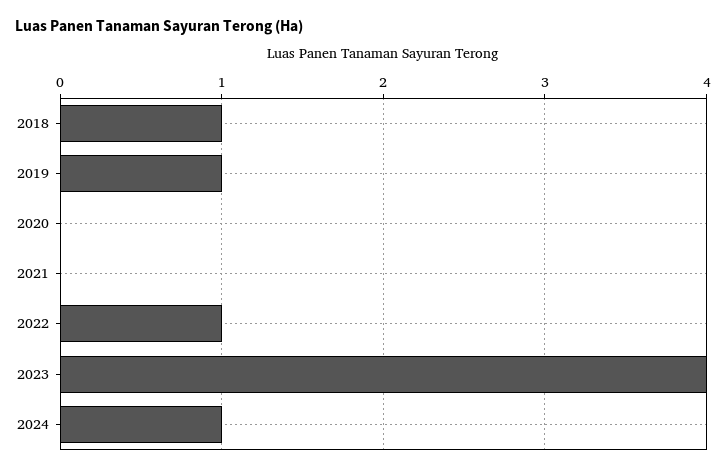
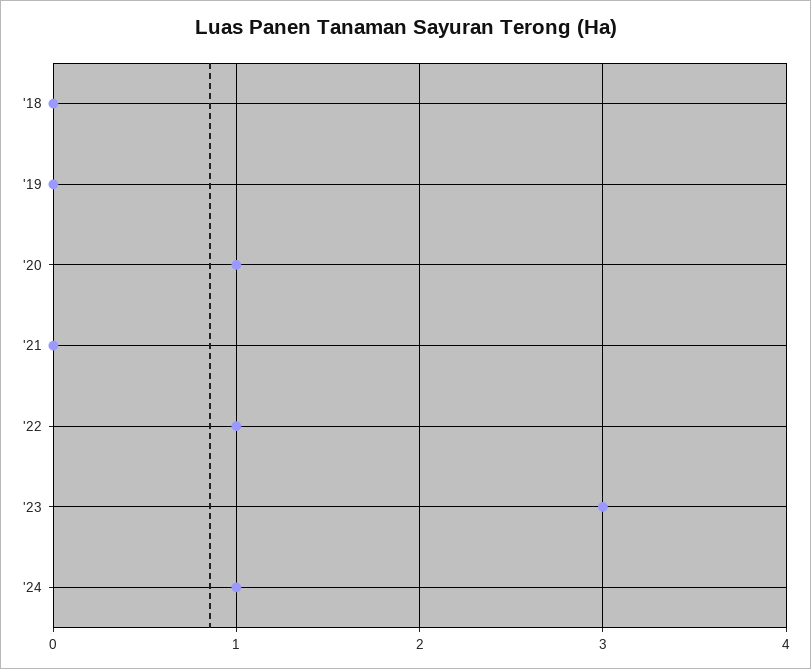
  {
-   "2018": 1,
+   "2018": 0,
-   "2019": 1,
+   "2019": 0,
-   "2020": 0,
+   "2020": 1,
    "2021": 0,
    "2022": 1,
-   "2023": 4,
+   "2023": 3,
    "2024": 1
  }

